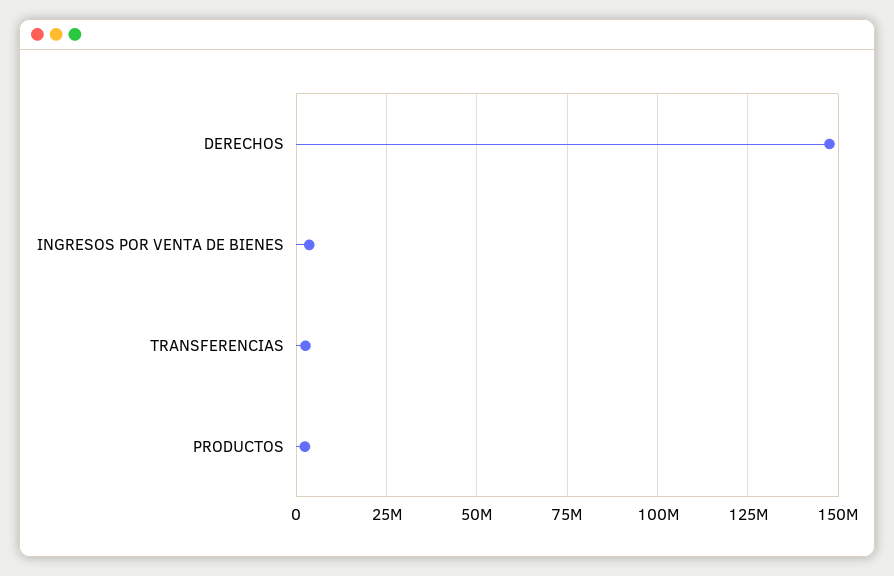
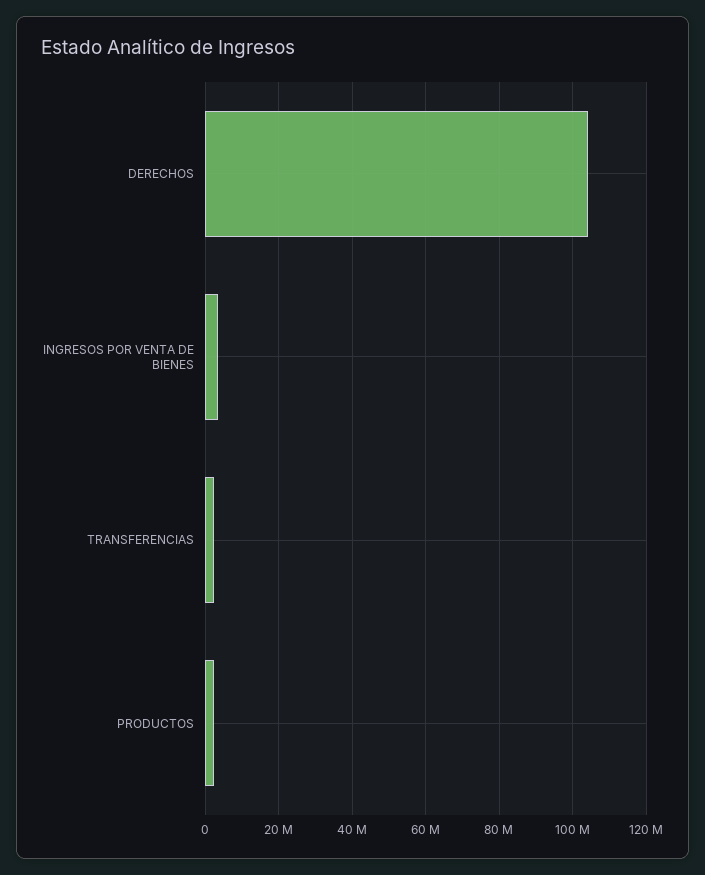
  {
-   "DERECHOS": 147500000,
+   "DERECHOS": 104000000,
    "INGRESOS POR VENTA DE BIENES": 4000000,
    "TRANSFERENCIAS": 2000000,
    "PRODUCTOS": 2000000
  }

